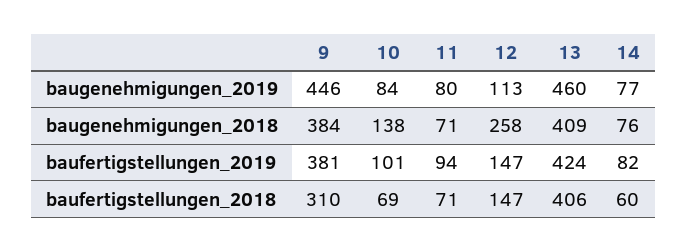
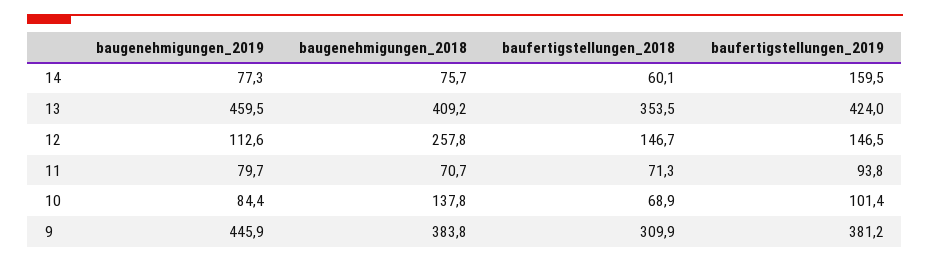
  {
    "9": {
      "baugenehmigungen_2019": 445.9,
      "baugenehmigungen_2018": 383.8,
      "baufertigstellungen_2019": 381.2,
      "baufertigstellungen_2018": 309.9
    },
    "10": {
      "baugenehmigungen_2019": 84.4,
      "baugenehmigungen_2018": 137.8,
      "baufertigstellungen_2019": 101.4,
      "baufertigstellungen_2018": 68.9
    },
    "11": {
      "baugenehmigungen_2019": 79.7,
      "baugenehmigungen_2018": 70.7,
      "baufertigstellungen_2019": 93.8,
      "baufertigstellungen_2018": 71.3
    },
    "12": {
      "baugenehmigungen_2019": 112.6,
      "baugenehmigungen_2018": 257.8,
      "baufertigstellungen_2019": 146.5,
      "baufertigstellungen_2018": 146.7
    },
    "13": {
      "baugenehmigungen_2019": 459.5,
      "baugenehmigungen_2018": 409.2,
      "baufertigstellungen_2019": 424,
-     "baufertigstellungen_2018": 406
+     "baufertigstellungen_2018": 353.5
    },
    "14": {
      "baugenehmigungen_2019": 77.3,
      "baugenehmigungen_2018": 75.7,
-     "baufertigstellungen_2019": 82,
+     "baufertigstellungen_2019": 159.5,
      "baufertigstellungen_2018": 60.1
    }
  }

